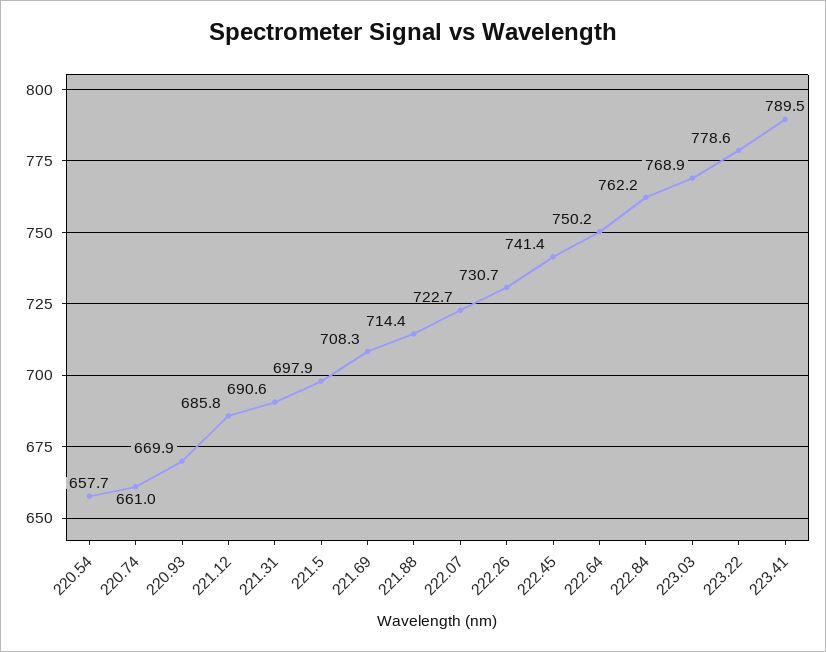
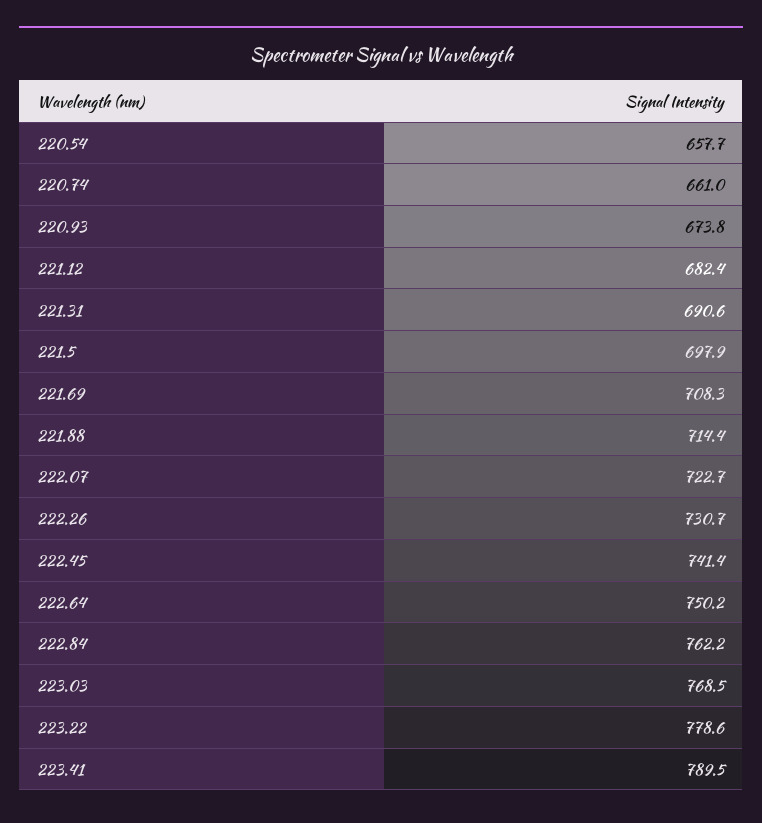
  {
    "220.54": 657.7,
    "220.74": 661,
-   "220.93": 669.9,
+   "220.93": 673.8,
-   "221.12": 685.8,
+   "221.12": 682.4,
    "221.31": 690.6,
    "221.5": 697.9,
    "221.69": 708.3,
    "221.88": 714.4,
    "222.07": 722.7,
    "222.26": 730.7,
    "222.45": 741.4,
    "222.64": 750.2,
    "222.84": 762.2,
-   "223.03": 768.9,
+   "223.03": 768.5,
    "223.22": 778.6,
    "223.41": 789.5
  }

